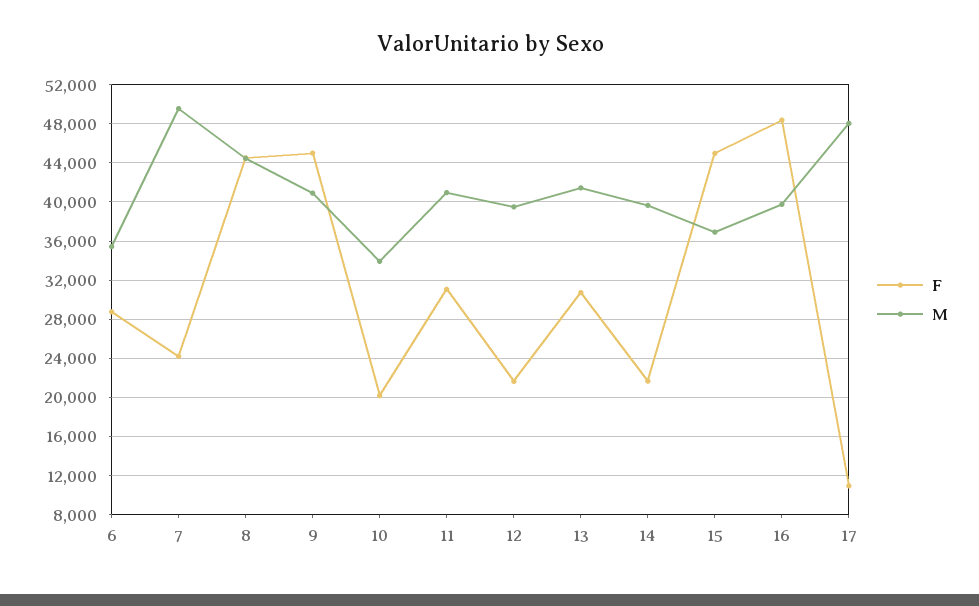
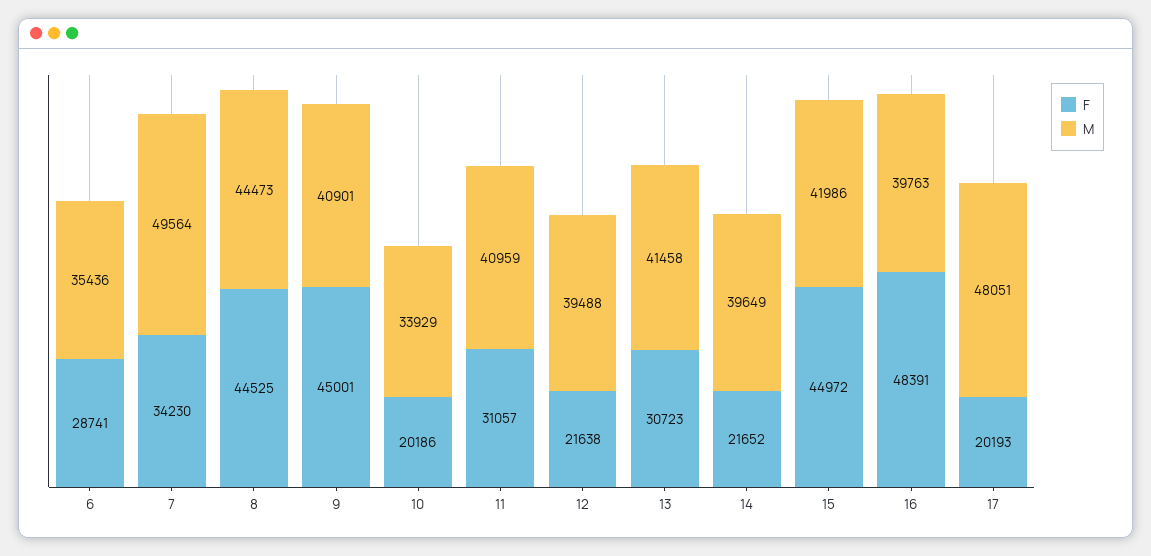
  {
    "F": {
      "6": 28741,
-     "7": 24000,
+     "7": 34230,
      "8": 44525,
      "9": 45001,
      "10": 20186,
      "11": 31057,
      "12": 21638,
      "13": 30723,
      "14": 21652,
      "15": 44972,
      "16": 48391,
-     "17": 11000
+     "17": 20193
    },
    "M": {
      "6": 35436,
      "7": 49564,
      "8": 44473,
      "9": 40901,
      "10": 33929,
      "11": 40959,
      "12": 39488,
      "13": 41458,
      "14": 39649,
-     "15": 37000,
+     "15": 41986,
      "16": 39763,
      "17": 48051
    }
  }

